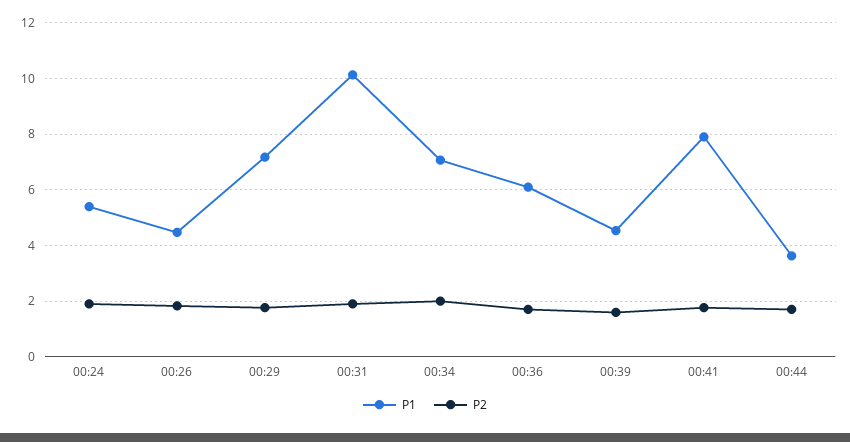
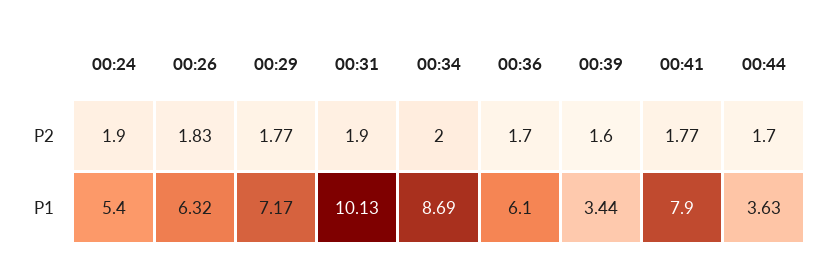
  {
    "P1": {
      "00:24": 5.4,
-     "00:26": 4.5,
+     "00:26": 6.32,
      "00:29": 7.17,
      "00:31": 10.13,
-     "00:34": 7,
+     "00:34": 8.69,
      "00:36": 6.1,
-     "00:39": 4.5,
+     "00:39": 3.44,
      "00:41": 7.9,
      "00:44": 3.63
    },
    "P2": {
      "00:24": 1.9,
      "00:26": 1.83,
      "00:29": 1.77,
      "00:31": 1.9,
      "00:34": 2,
      "00:36": 1.7,
      "00:39": 1.6,
      "00:41": 1.77,
      "00:44": 1.7
    }
  }

